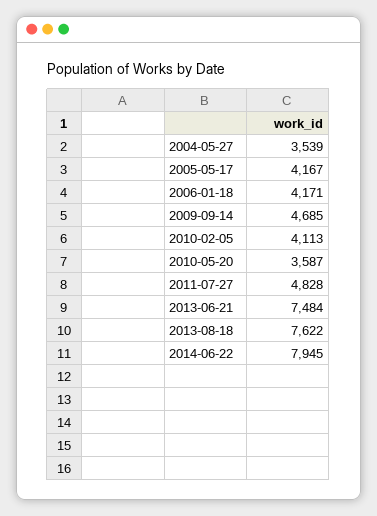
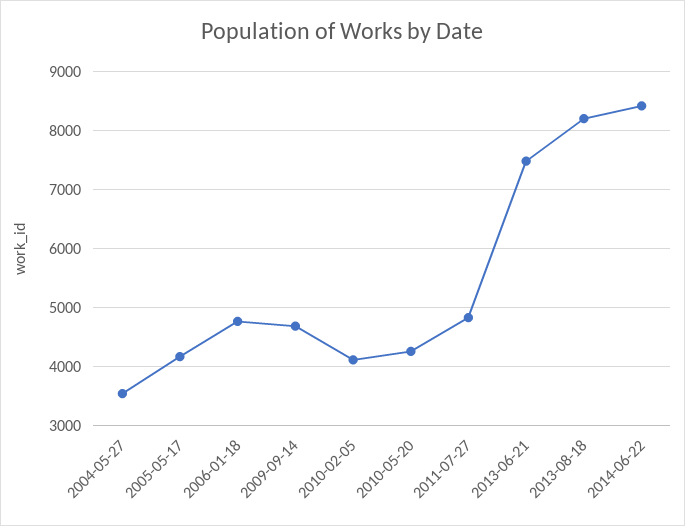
  {
    "2004-05-27": 3539,
    "2005-05-17": 4167,
-   "2006-01-18": 4171,
+   "2006-01-18": 4800,
    "2009-09-14": 4685,
    "2010-02-05": 4113,
-   "2010-05-20": 3587,
+   "2010-05-20": 4200,
    "2011-07-27": 4828,
    "2013-06-21": 7484,
-   "2013-08-18": 7622,
+   "2013-08-18": 8200,
-   "2014-06-22": 7945
+   "2014-06-22": 8400
  }

